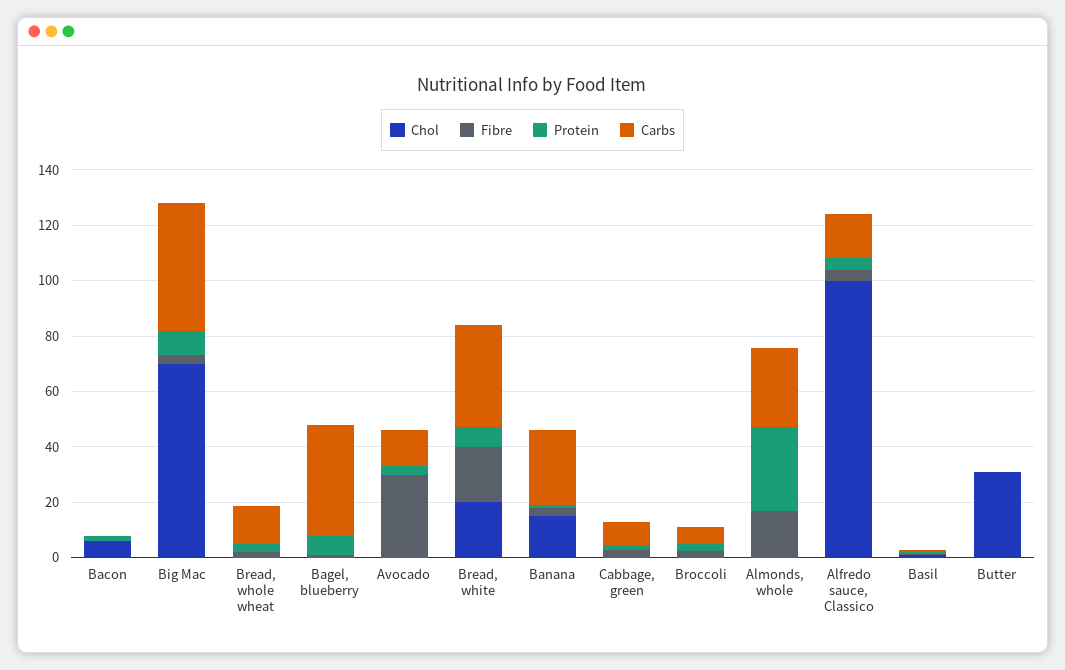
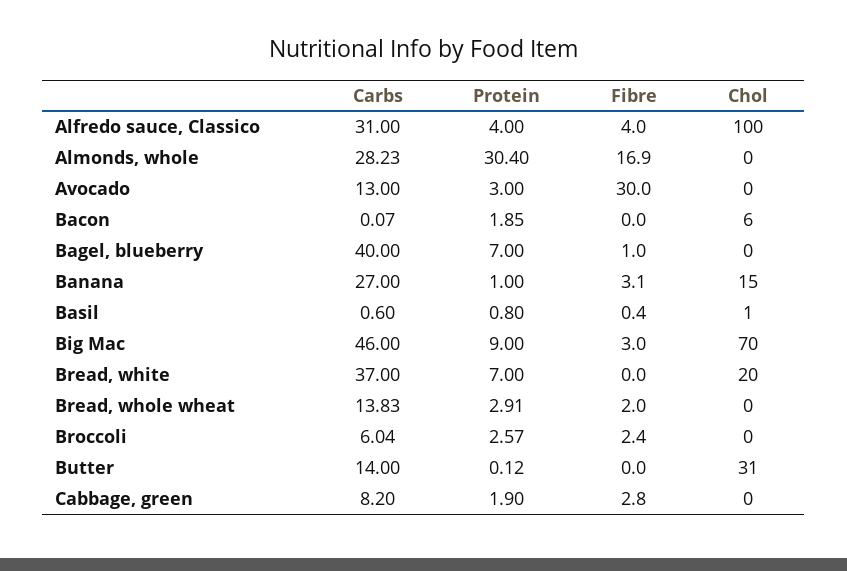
  {
    "Chol": {
      "Bacon": 6,
      "Big Mac": 70,
      "Bread, whole wheat": 0,
      "Bagel, blueberry": 0,
      "Avocado": 0,
      "Bread, white": 20,
      "Banana": 15,
      "Cabbage, green": 0,
      "Broccoli": 0,
      "Almonds, whole": 0,
      "Alfredo sauce, Classico": 100,
      "Basil": 1,
      "Butter": 31
    },
    "Fibre": {
      "Bacon": 0,
      "Big Mac": 3,
      "Bread, whole wheat": 2,
      "Bagel, blueberry": 1,
      "Avocado": 30,
-     "Bread, white": 20,
+     "Bread, white": 0,
      "Banana": 3.1,
      "Cabbage, green": 2.8,
      "Broccoli": 2.4,
      "Almonds, whole": 16.9,
      "Alfredo sauce, Classico": 4,
      "Basil": 0.4,
      "Butter": 0
    },
    "Protein": {
      "Bacon": 1.85,
      "Big Mac": 9,
      "Bread, whole wheat": 2.91,
      "Bagel, blueberry": 7,
      "Avocado": 3,
      "Bread, white": 7,
      "Banana": 1,
      "Cabbage, green": 1.9,
      "Broccoli": 2.57,
      "Almonds, whole": 30.4,
      "Alfredo sauce, Classico": 4,
      "Basil": 0.8,
      "Butter": 0.12
    },
    "Carbs": {
      "Bacon": 0.07,
      "Big Mac": 46,
      "Bread, whole wheat": 13.83,
      "Bagel, blueberry": 40,
      "Avocado": 13,
      "Bread, white": 37,
      "Banana": 27,
      "Cabbage, green": 8.2,
      "Broccoli": 6.04,
      "Almonds, whole": 28.23,
-     "Alfredo sauce, Classico": 15,
+     "Alfredo sauce, Classico": 31,
      "Basil": 0.6,
-     "Butter": 0
+     "Butter": 14
    }
  }

